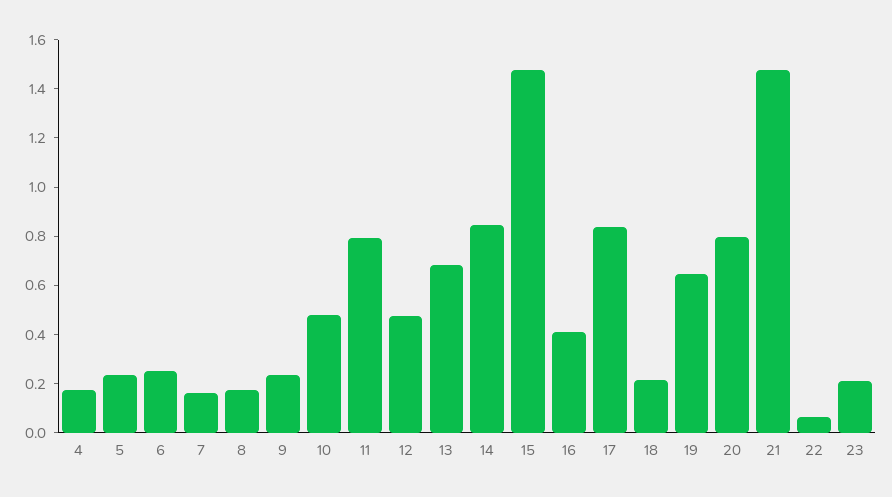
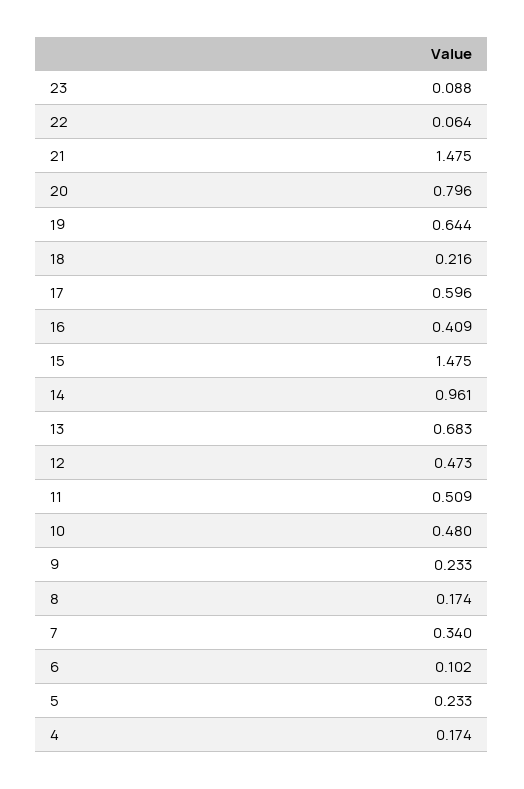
  {
    "4": 0.174,
    "5": 0.233,
-   "6": 0.25,
+   "6": 0.102,
-   "7": 0.15,
+   "7": 0.34,
    "8": 0.174,
    "9": 0.233,
    "10": 0.48,
-   "11": 0.8,
+   "11": 0.509,
    "12": 0.473,
    "13": 0.683,
-   "14": 0.85,
+   "14": 0.961,
    "15": 1.475,
    "16": 0.409,
-   "17": 0.85,
+   "17": 0.596,
    "18": 0.216,
    "19": 0.644,
    "20": 0.796,
    "21": 1.475,
    "22": 0.064,
-   "23": 0.2
+   "23": 0.088
  }

